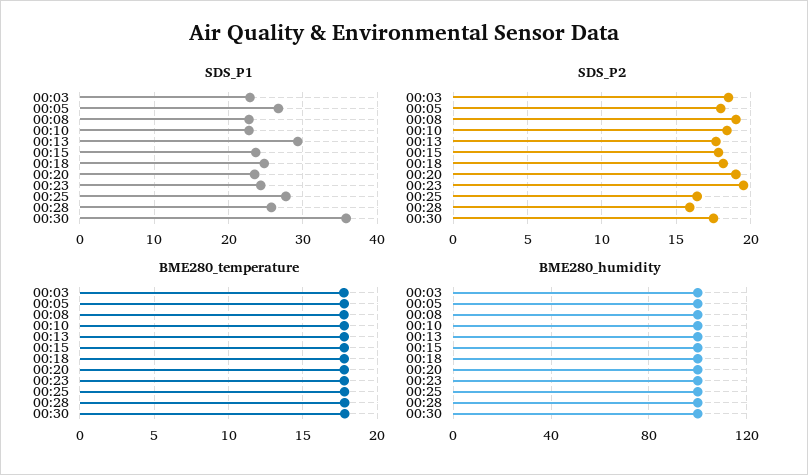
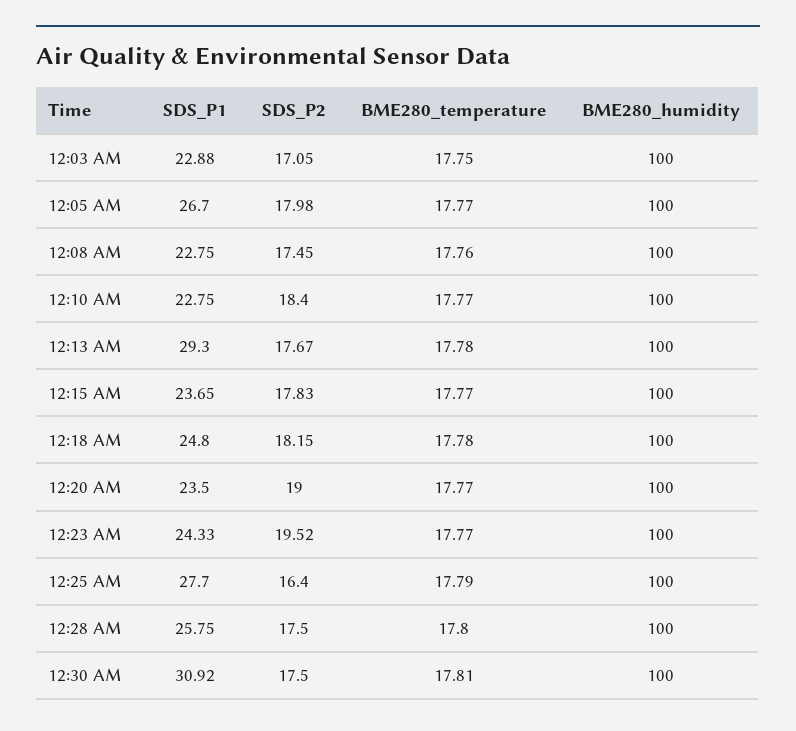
  {
    "SDS_P1": {
      "00:03": 22.88,
      "00:05": 26.7,
      "00:08": 22.75,
      "00:10": 22.75,
      "00:13": 29.3,
      "00:15": 23.65,
      "00:18": 24.8,
      "00:20": 23.5,
      "00:23": 24.33,
      "00:25": 27.7,
      "00:28": 25.75,
-     "00:30": 36
+     "00:30": 30.92
    },
    "SDS_P2": {
-     "00:03": 18.5,
+     "00:03": 17.05,
      "00:05": 17.98,
-     "00:08": 19,
+     "00:08": 17.45,
      "00:10": 18.4,
      "00:13": 17.67,
      "00:15": 17.83,
      "00:18": 18.15,
      "00:20": 19,
      "00:23": 19.52,
      "00:25": 16.4,
-     "00:28": 16,
+     "00:28": 17.5,
      "00:30": 17.5
    },
    "BME280_temperature": {
      "00:03": 17.75,
      "00:05": 17.77,
      "00:08": 17.76,
      "00:10": 17.77,
      "00:13": 17.78,
      "00:15": 17.77,
      "00:18": 17.78,
      "00:20": 17.77,
      "00:23": 17.77,
      "00:25": 17.79,
      "00:28": 17.8,
      "00:30": 17.81
    },
    "BME280_humidity": {
      "00:03": 100,
      "00:05": 100,
      "00:08": 100,
      "00:10": 100,
      "00:13": 100,
      "00:15": 100,
      "00:18": 100,
      "00:20": 100,
      "00:23": 100,
      "00:25": 100,
      "00:28": 100,
      "00:30": 100
    }
  }

